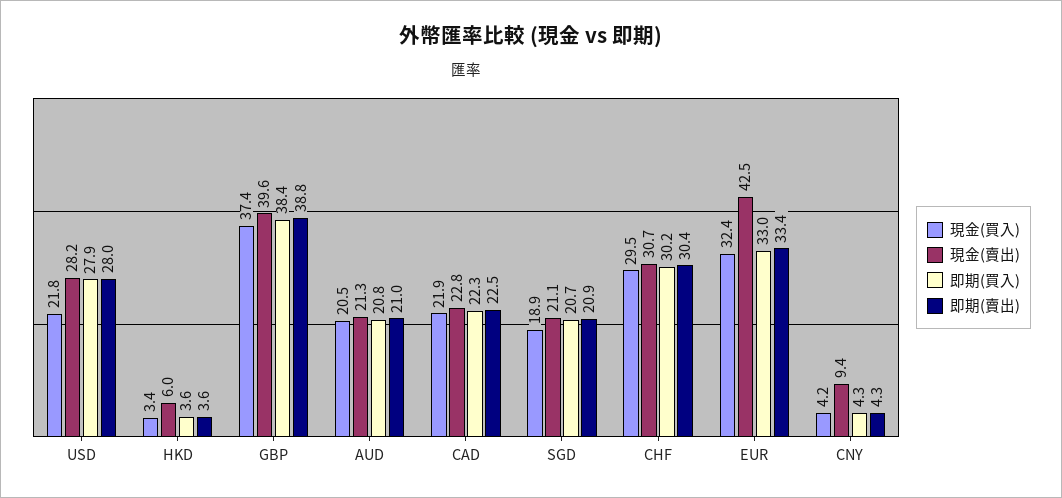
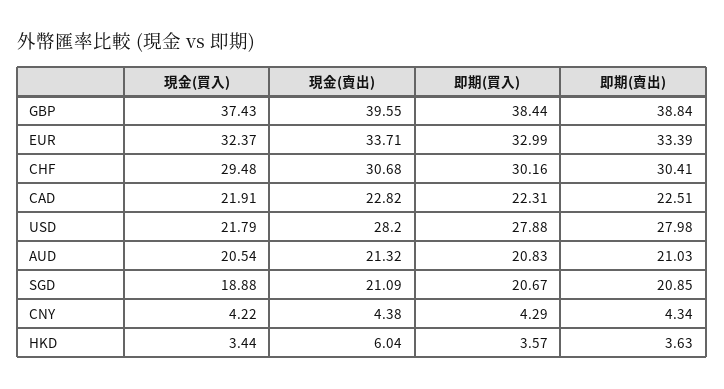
  {
    "現金(買入)": {
      "USD": 21.79,
      "HKD": 3.44,
      "GBP": 37.43,
      "AUD": 20.54,
      "CAD": 21.91,
      "SGD": 18.88,
      "CHF": 29.48,
      "EUR": 32.37,
      "CNY": 4.22
    },
    "現金(賣出)": {
      "USD": 28.2,
      "HKD": 6.04,
      "GBP": 39.55,
      "AUD": 21.32,
      "CAD": 22.82,
      "SGD": 21.09,
      "CHF": 30.68,
-     "EUR": 42.5,
+     "EUR": 33.71,
-     "CNY": 9.4
+     "CNY": 4.38
    },
    "即期(買入)": {
      "USD": 27.88,
      "HKD": 3.57,
      "GBP": 38.44,
      "AUD": 20.83,
      "CAD": 22.31,
      "SGD": 20.67,
      "CHF": 30.16,
      "EUR": 32.99,
      "CNY": 4.29
    },
    "即期(賣出)": {
      "USD": 27.98,
      "HKD": 3.63,
      "GBP": 38.84,
      "AUD": 21.03,
      "CAD": 22.51,
      "SGD": 20.85,
      "CHF": 30.41,
      "EUR": 33.39,
      "CNY": 4.34
    }
  }

